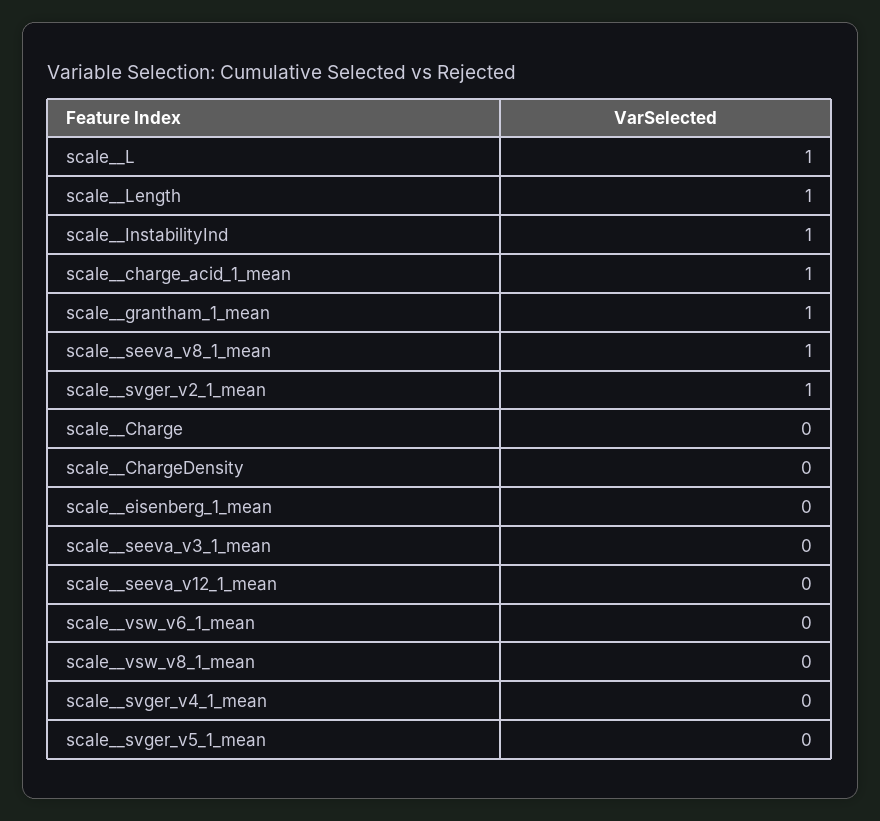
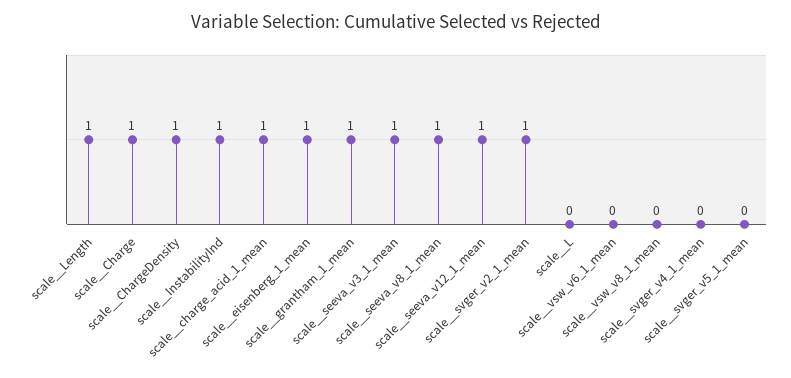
  {
-   "scale__L": 1,
+   "scale__L": 0,
    "scale__Length": 1,
    "scale__InstabilityInd": 1,
    "scale__charge_acid_1_mean": 1,
    "scale__grantham_1_mean": 1,
    "scale__seeva_v8_1_mean": 1,
    "scale__svger_v2_1_mean": 1,
-   "scale__Charge": 0,
+   "scale__Charge": 1,
-   "scale__ChargeDensity": 0,
+   "scale__ChargeDensity": 1,
-   "scale__eisenberg_1_mean": 0,
+   "scale__eisenberg_1_mean": 1,
-   "scale__seeva_v3_1_mean": 0,
+   "scale__seeva_v3_1_mean": 1,
-   "scale__seeva_v12_1_mean": 0,
+   "scale__seeva_v12_1_mean": 1,
    "scale__vsw_v6_1_mean": 0,
    "scale__vsw_v8_1_mean": 0,
    "scale__svger_v4_1_mean": 0,
    "scale__svger_v5_1_mean": 0
  }

